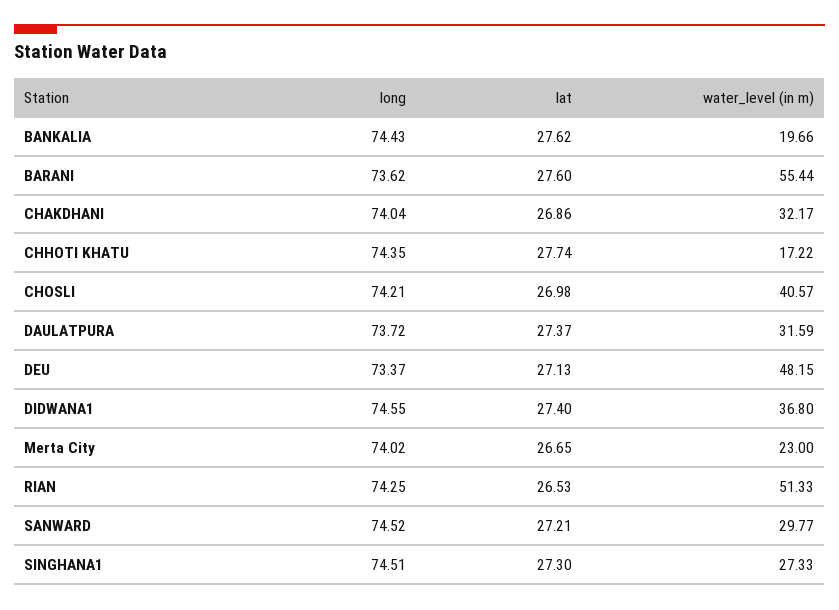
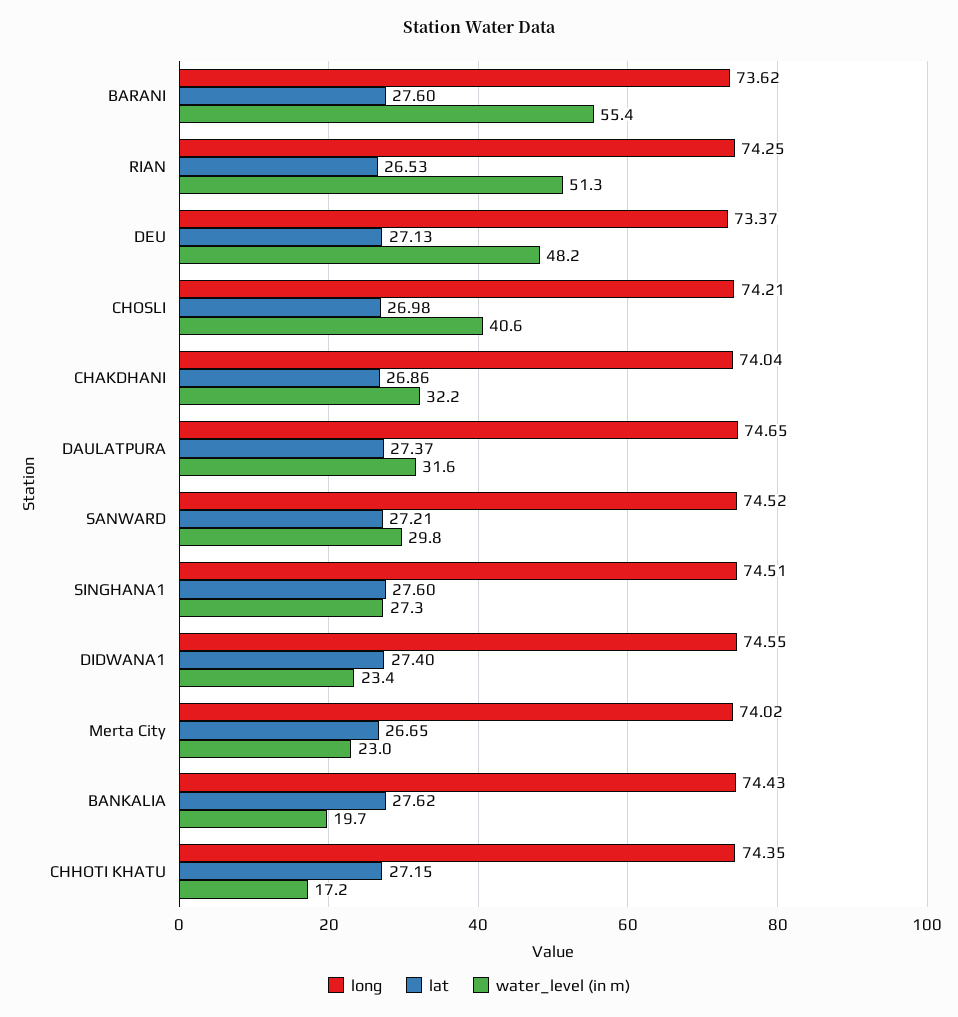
  {
    "long": {
      "BANKALIA": 74.43,
      "BARANI": 73.62,
      "CHAKDHANI": 74.04,
      "CHHOTI KHATU": 74.35,
      "CHOSLI": 74.21,
-     "DAULATPURA": 73.72,
+     "DAULATPURA": 74.65,
      "DEU": 73.37,
      "DIDWANA1": 74.55,
      "Merta City": 74.02,
      "RIAN": 74.25,
      "SANWARD": 74.52,
      "SINGHANA1": 74.51
    },
    "lat": {
      "BANKALIA": 27.62,
      "BARANI": 27.6,
      "CHAKDHANI": 26.86,
-     "CHHOTI KHATU": 27.74,
+     "CHHOTI KHATU": 27.15,
      "CHOSLI": 26.98,
      "DAULATPURA": 27.37,
      "DEU": 27.13,
      "DIDWANA1": 27.4,
      "Merta City": 26.65,
      "RIAN": 26.53,
      "SANWARD": 27.21,
-     "SINGHANA1": 27.3
+     "SINGHANA1": 27.6
    },
    "water_level (in m)": {
      "BANKALIA": 19.66,
      "BARANI": 55.44,
      "CHAKDHANI": 32.17,
      "CHHOTI KHATU": 17.22,
      "CHOSLI": 40.57,
      "DAULATPURA": 31.59,
      "DEU": 48.15,
-     "DIDWANA1": 36.8,
+     "DIDWANA1": 23.4,
      "Merta City": 23,
      "RIAN": 51.33,
      "SANWARD": 29.77,
      "SINGHANA1": 27.33
    }
  }

